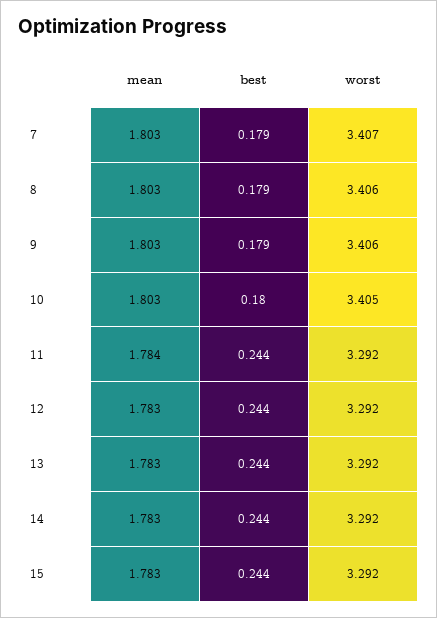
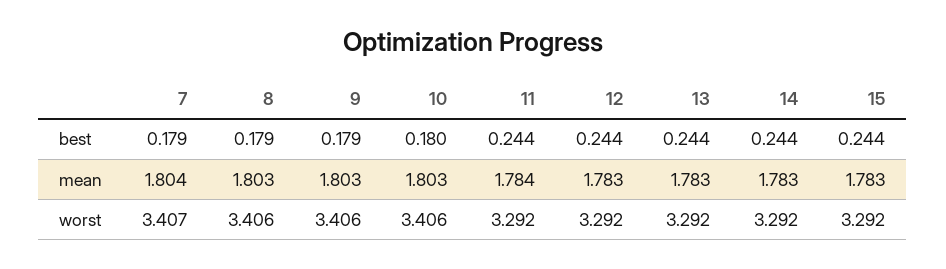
  {
    "mean": {
-     "7": 1.803,
+     "7": 1.804,
      "8": 1.803,
      "9": 1.803,
      "10": 1.803,
      "11": 1.784,
      "12": 1.783,
      "13": 1.783,
      "14": 1.783,
      "15": 1.783
    },
    "best": {
      "7": 0.179,
      "8": 0.179,
      "9": 0.179,
      "10": 0.18,
      "11": 0.244,
      "12": 0.244,
      "13": 0.244,
      "14": 0.244,
      "15": 0.244
    },
    "worst": {
      "7": 3.407,
      "8": 3.406,
      "9": 3.406,
-     "10": 3.405,
+     "10": 3.406,
      "11": 3.292,
      "12": 3.292,
      "13": 3.292,
      "14": 3.292,
      "15": 3.292
    }
  }

